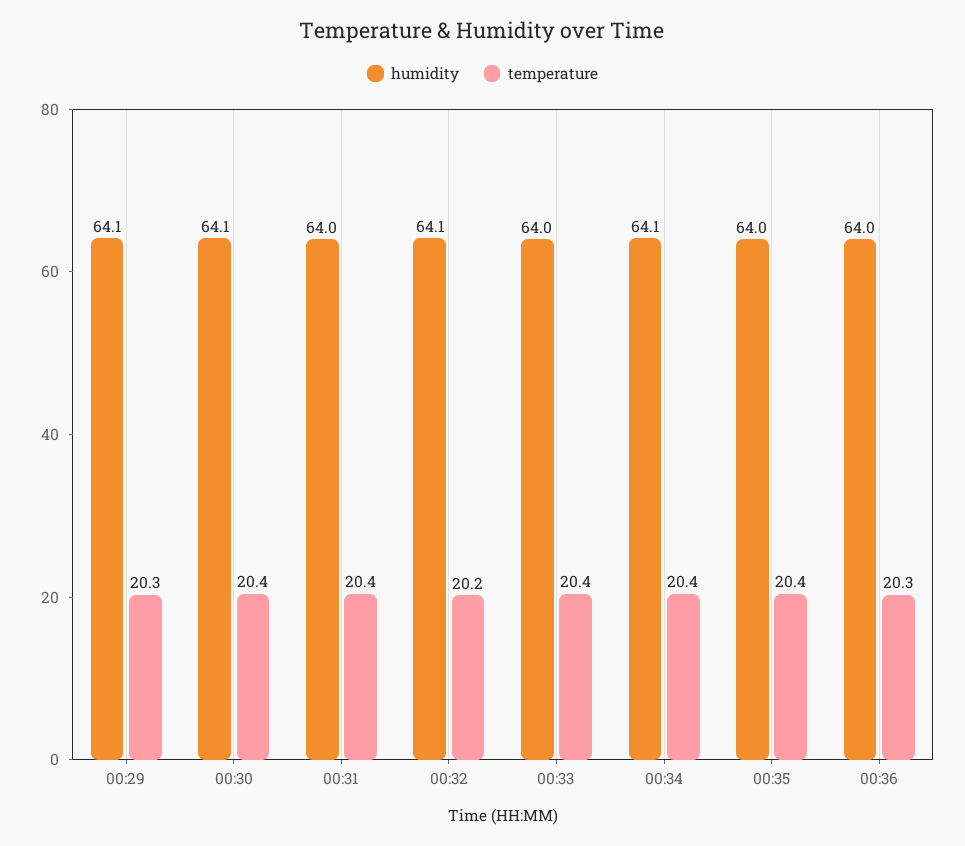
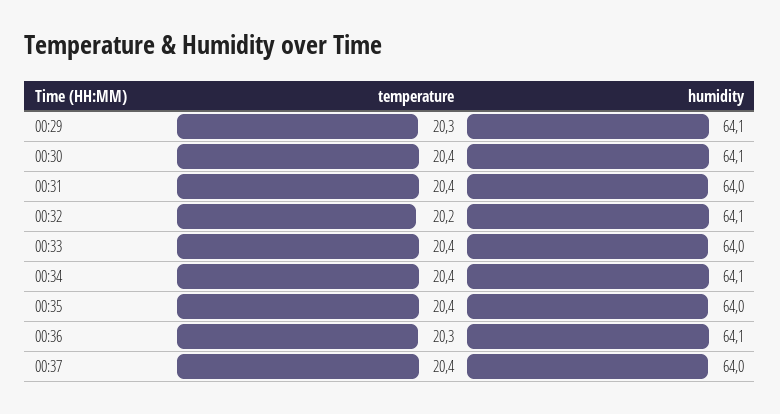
  {
    "humidity": {
      "00:29": 64.1,
      "00:30": 64.1,
      "00:31": 64,
      "00:32": 64.1,
      "00:33": 64,
      "00:34": 64.1,
      "00:35": 64,
-     "00:36": 64
+     "00:36": 64.1,
+     "00:37": 64
    },
    "temperature": {
      "00:29": 20.3,
      "00:30": 20.4,
      "00:31": 20.4,
      "00:32": 20.2,
      "00:33": 20.4,
      "00:34": 20.4,
      "00:35": 20.4,
-     "00:36": 20.3
+     "00:36": 20.3,
+     "00:37": 20.4
    }
  }

